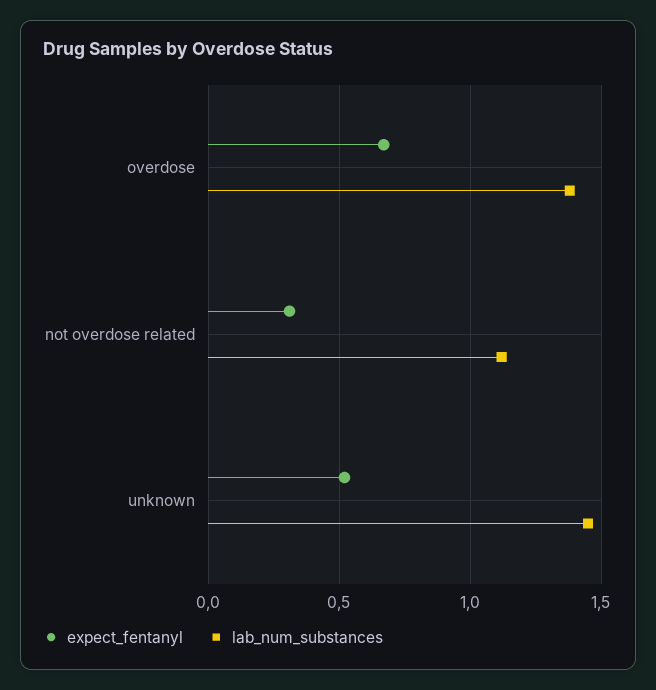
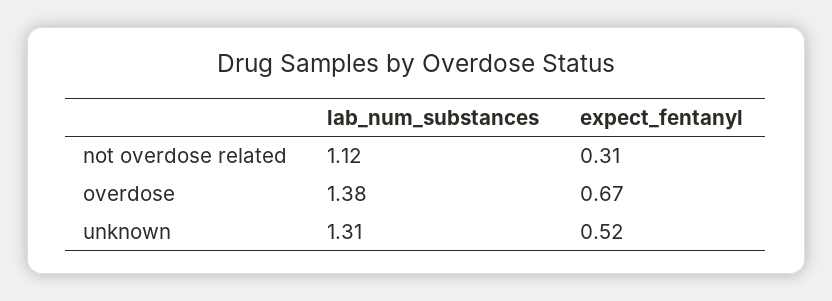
  {
    "expect_fentanyl": {
      "overdose": 0.67,
      "not overdose related": 0.31,
      "unknown": 0.52
    },
    "lab_num_substances": {
      "overdose": 1.38,
      "not overdose related": 1.12,
-     "unknown": 1.45
+     "unknown": 1.31
    }
  }

